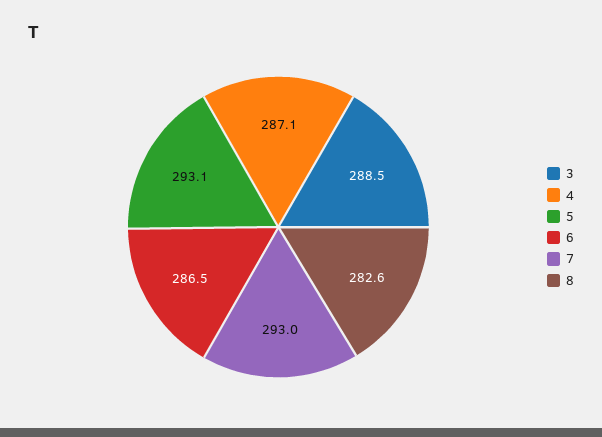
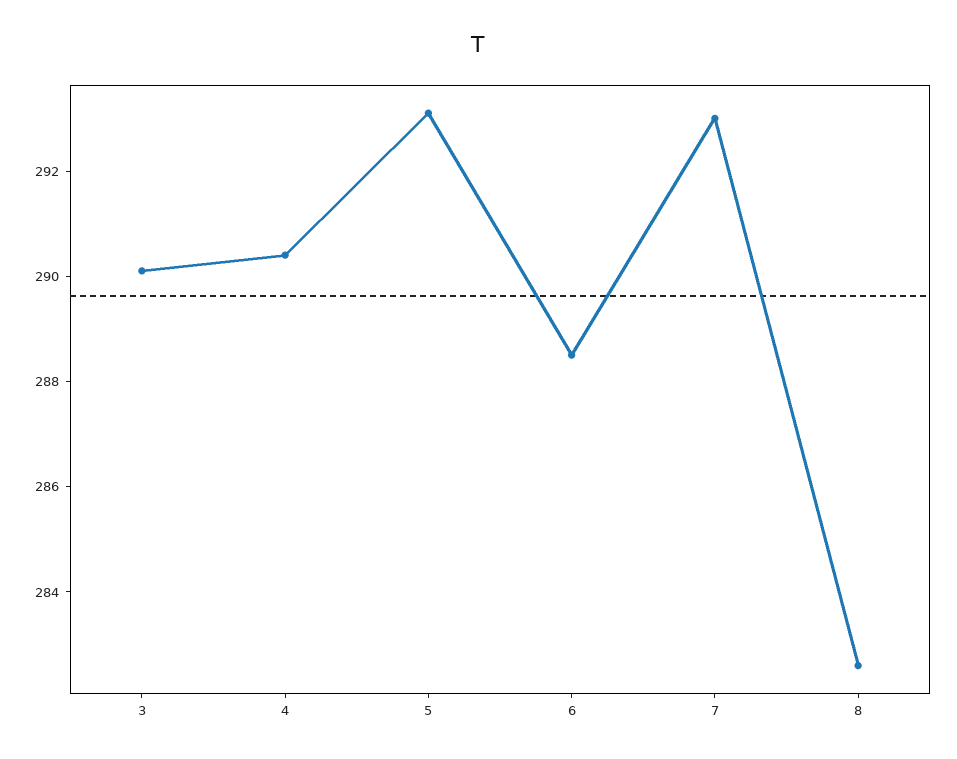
  {
-   "3": 288.5,
+   "3": 290,
-   "4": 287.1,
+   "4": 290.5,
    "5": 293.1,
-   "6": 286.5,
+   "6": 288.5,
    "7": 293,
    "8": 282.6
  }

